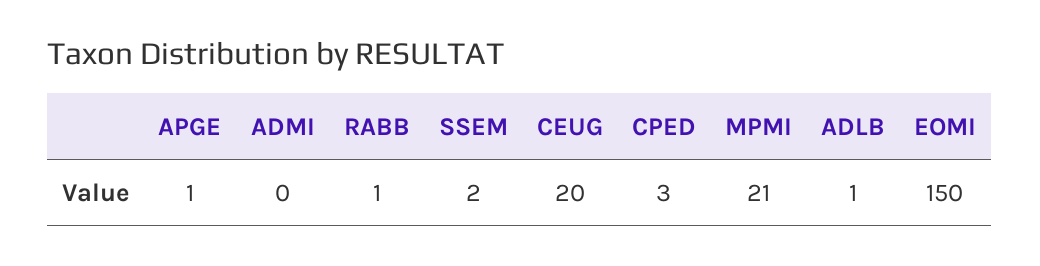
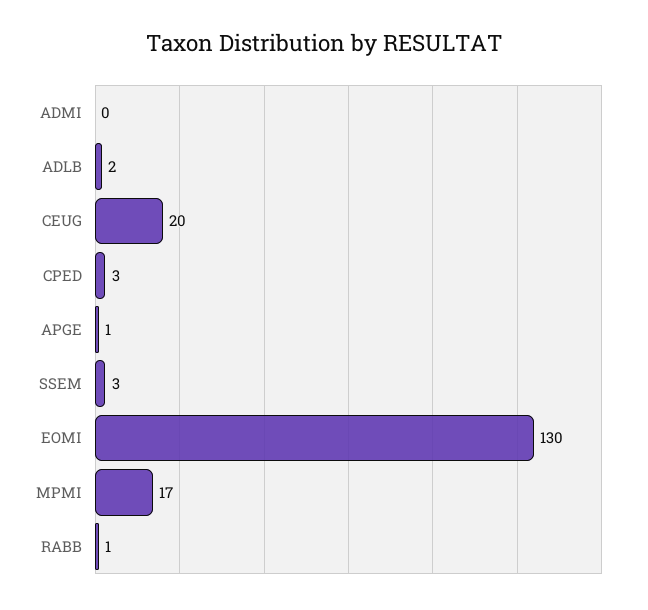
  {
    "APGE": 1,
    "ADMI": 0,
    "RABB": 1,
-   "SSEM": 2,
+   "SSEM": 3,
    "CEUG": 20,
    "CPED": 3,
-   "MPMI": 21,
+   "MPMI": 17,
-   "ADLB": 1,
+   "ADLB": 2,
-   "EOMI": 150
+   "EOMI": 130
  }

